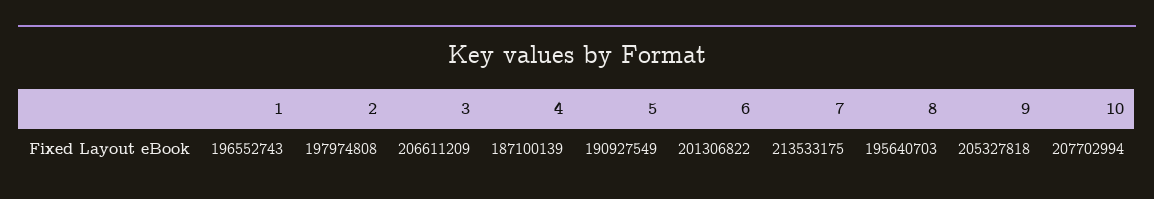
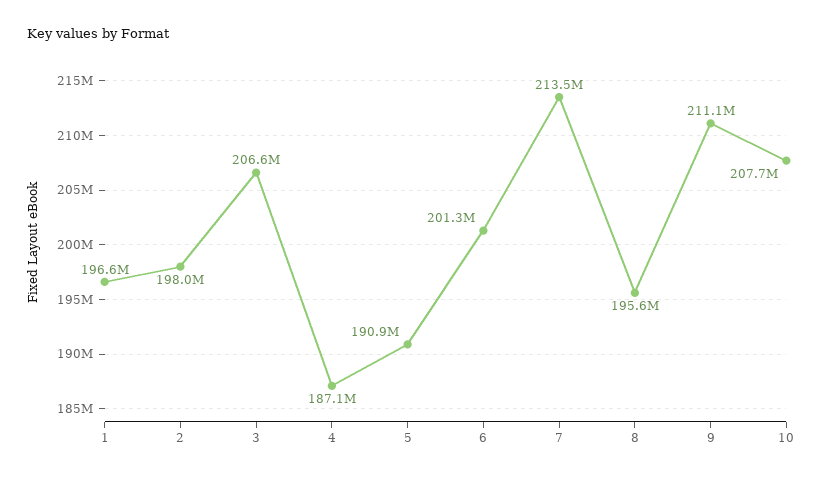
  {
    "1": 196552743,
    "2": 197974808,
    "3": 206611209,
    "4": 187100139,
    "5": 190927549,
    "6": 201306822,
    "7": 213533175,
    "8": 195640703,
-   "9": 205327818,
+   "9": 211100000,
    "10": 207702994
  }

